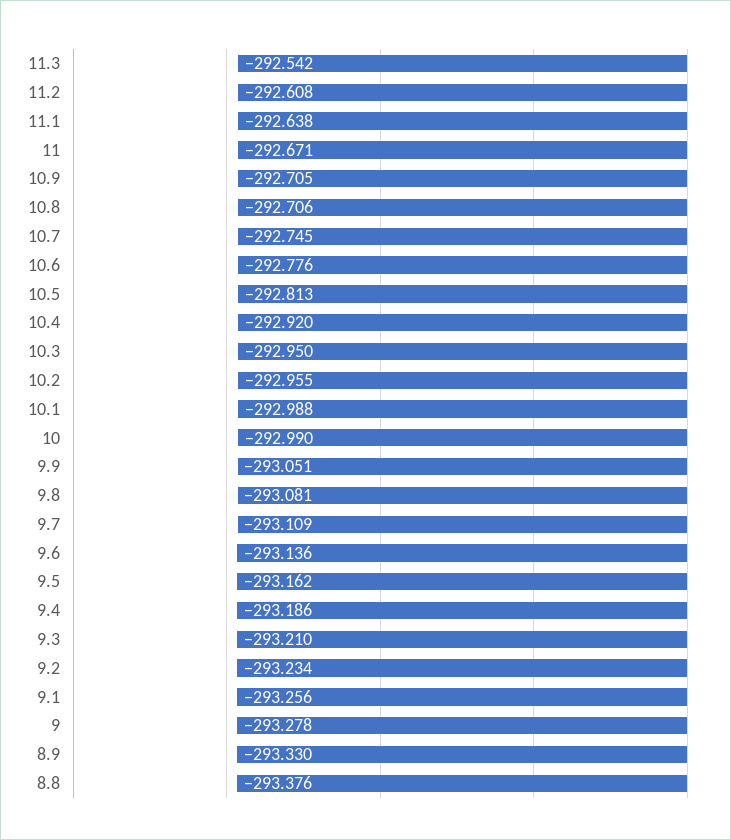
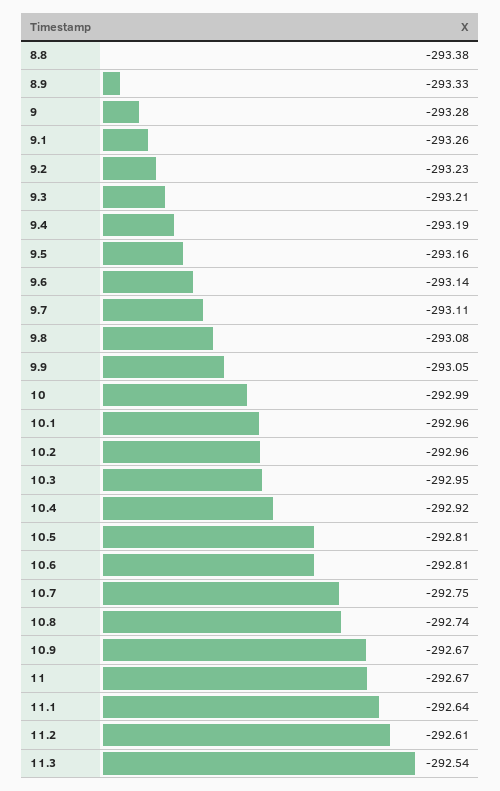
  {
    "11.3": -292.542,
    "11.2": -292.608,
    "11.1": -292.638,
    "11": -292.671,
-   "10.9": -292.705,
+   "10.9": -292.67,
-   "10.8": -292.706,
+   "10.8": -292.74,
    "10.7": -292.745,
-   "10.6": -292.776,
+   "10.6": -292.81,
    "10.5": -292.813,
    "10.4": -292.92,
    "10.3": -292.95,
    "10.2": -292.955,
-   "10.1": -292.988,
+   "10.1": -292.96,
    "10": -292.99,
    "9.9": -293.051,
    "9.8": -293.081,
    "9.7": -293.109,
    "9.6": -293.136,
    "9.5": -293.162,
    "9.4": -293.186,
    "9.3": -293.21,
    "9.2": -293.234,
    "9.1": -293.256,
    "9": -293.278,
    "8.9": -293.33,
    "8.8": -293.376
  }

